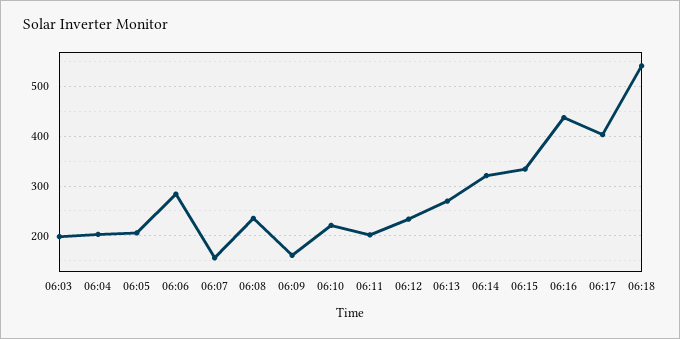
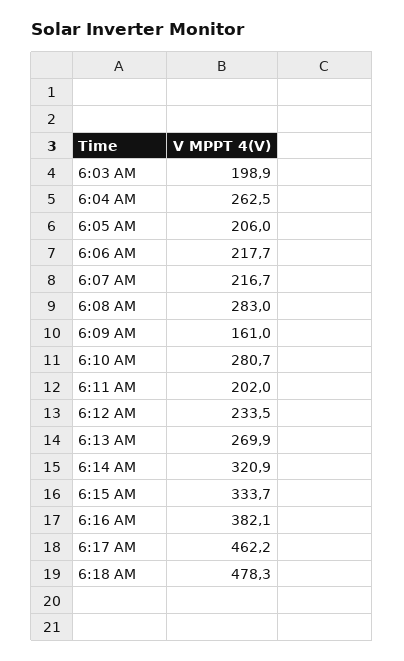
  {
    "06:03": 198.9,
-   "06:04": 200,
+   "06:04": 262.5,
    "06:05": 206,
-   "06:06": 280,
+   "06:06": 217.7,
-   "06:07": 160,
+   "06:07": 216.7,
-   "06:08": 240,
+   "06:08": 283,
    "06:09": 161,
-   "06:10": 220,
+   "06:10": 280.7,
    "06:11": 202,
    "06:12": 233.5,
    "06:13": 269.9,
    "06:14": 320.9,
    "06:15": 333.7,
-   "06:16": 440,
+   "06:16": 382.1,
-   "06:17": 400,
+   "06:17": 462.2,
-   "06:18": 540
+   "06:18": 478.3
  }

